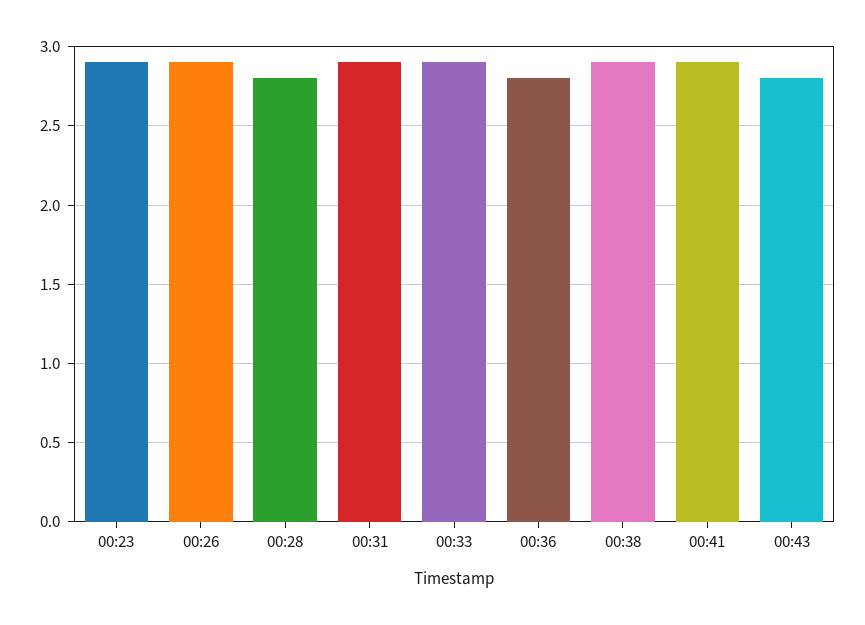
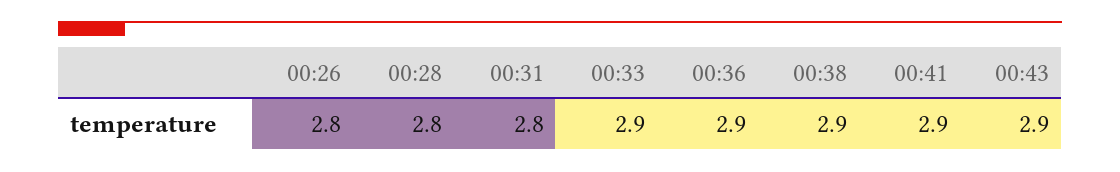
  {
-   "00:23": 2.9,
-   "00:26": 2.9,
+   "00:26": 2.8,
    "00:28": 2.8,
-   "00:31": 2.9,
+   "00:31": 2.8,
    "00:33": 2.9,
-   "00:36": 2.8,
+   "00:36": 2.9,
    "00:38": 2.9,
    "00:41": 2.9,
-   "00:43": 2.8
+   "00:43": 2.9
  }

